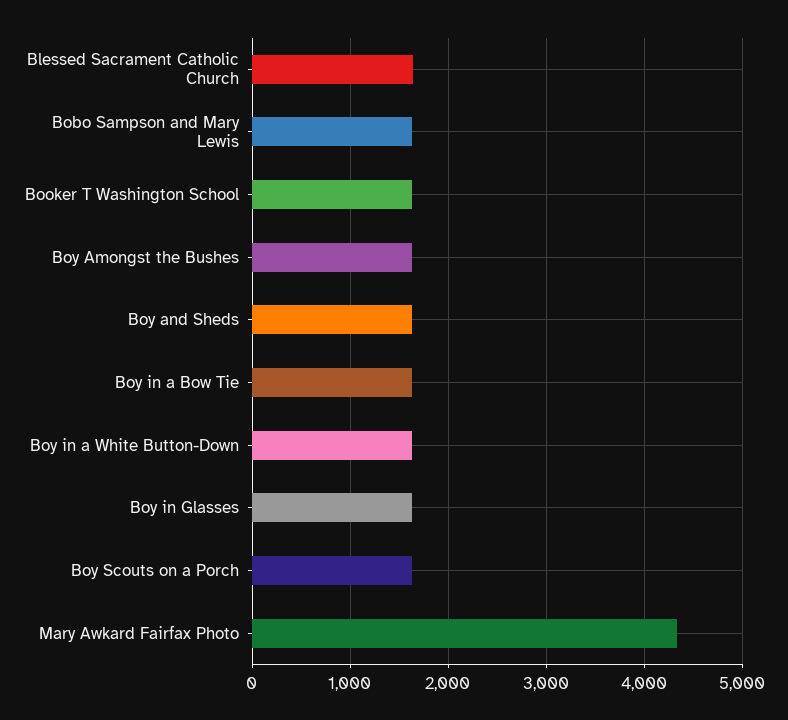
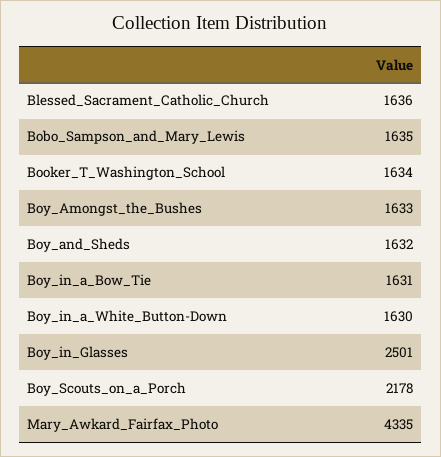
  {
    "Blessed Sacrament Catholic Church": 1636,
    "Bobo Sampson and Mary Lewis": 1635,
    "Booker T Washington School": 1634,
    "Boy Amongst the Bushes": 1633,
    "Boy and Sheds": 1632,
    "Boy in a Bow Tie": 1631,
    "Boy in a White Button-Down": 1630,
-   "Boy in Glasses": 1600,
+   "Boy in Glasses": 2501,
-   "Boy Scouts on a Porch": 1600,
+   "Boy Scouts on a Porch": 2178,
    "Mary Awkard Fairfax Photo": 4335
  }

